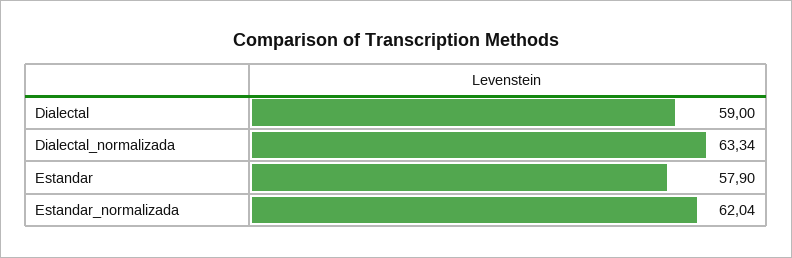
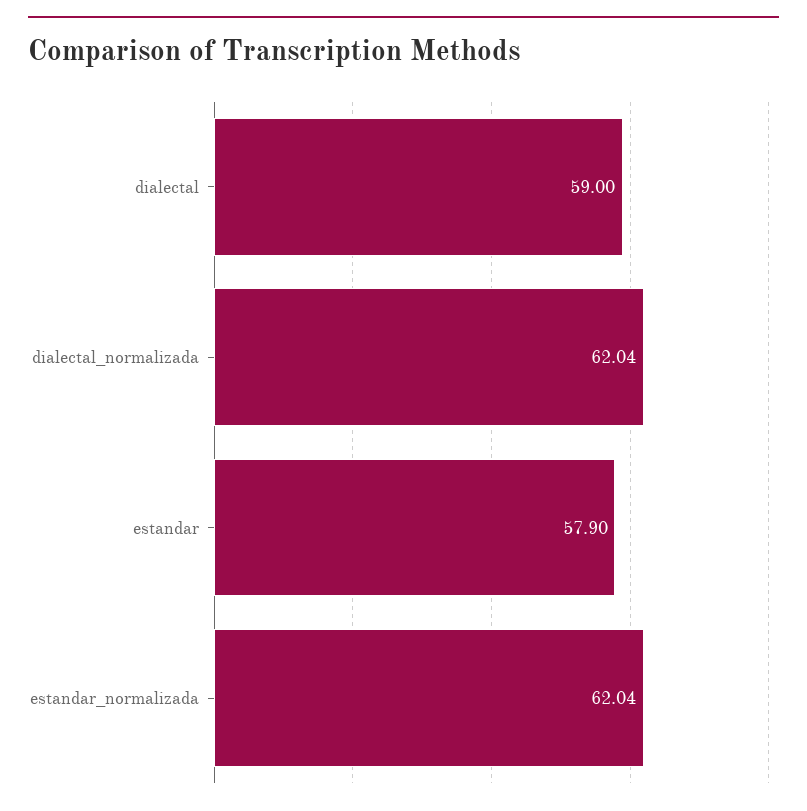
  {
    "Dialectal": 59,
-   "Dialectal_normalizada": 63.34,
+   "Dialectal_normalizada": 62.04,
    "Estandar": 57.9,
    "Estandar_normalizada": 62.04
  }

